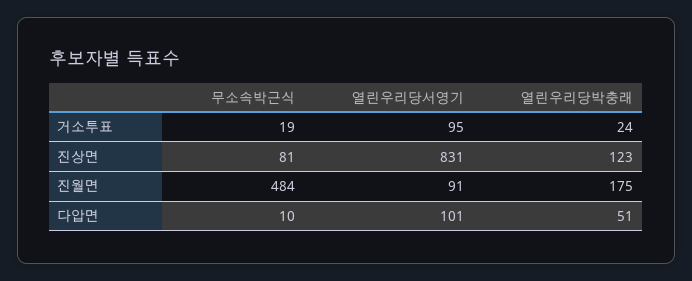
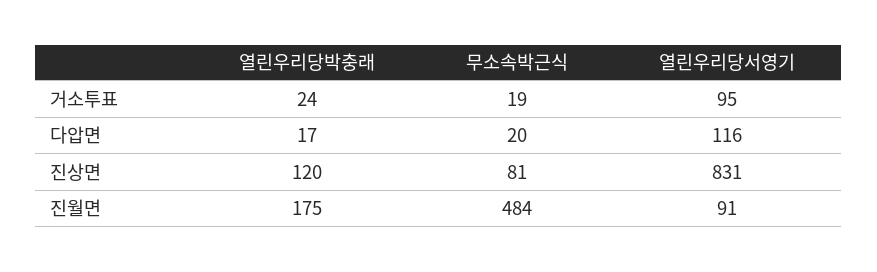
  {
    "무소속박근식": {
      "거소투표": 19,
      "진상면": 81,
      "진월면": 484,
-     "다압면": 10
+     "다압면": 20
    },
    "열린우리당서영기": {
      "거소투표": 95,
      "진상면": 831,
      "진월면": 91,
-     "다압면": 101
+     "다압면": 116
    },
    "열린우리당박충래": {
      "거소투표": 24,
-     "진상면": 123,
+     "진상면": 120,
      "진월면": 175,
-     "다압면": 51
+     "다압면": 17
    }
  }

